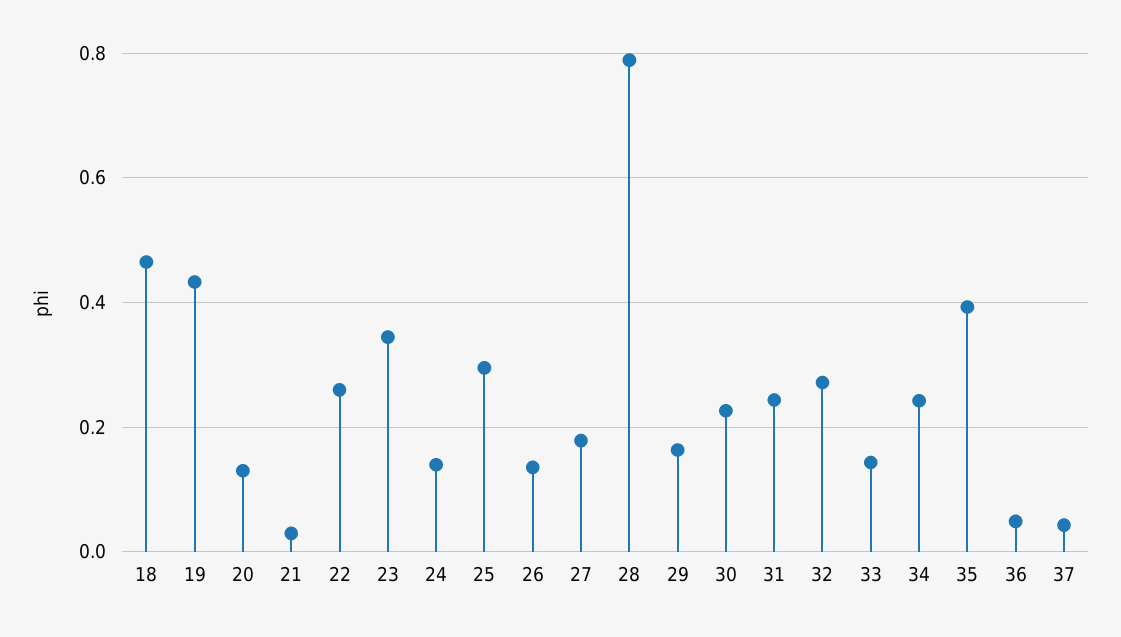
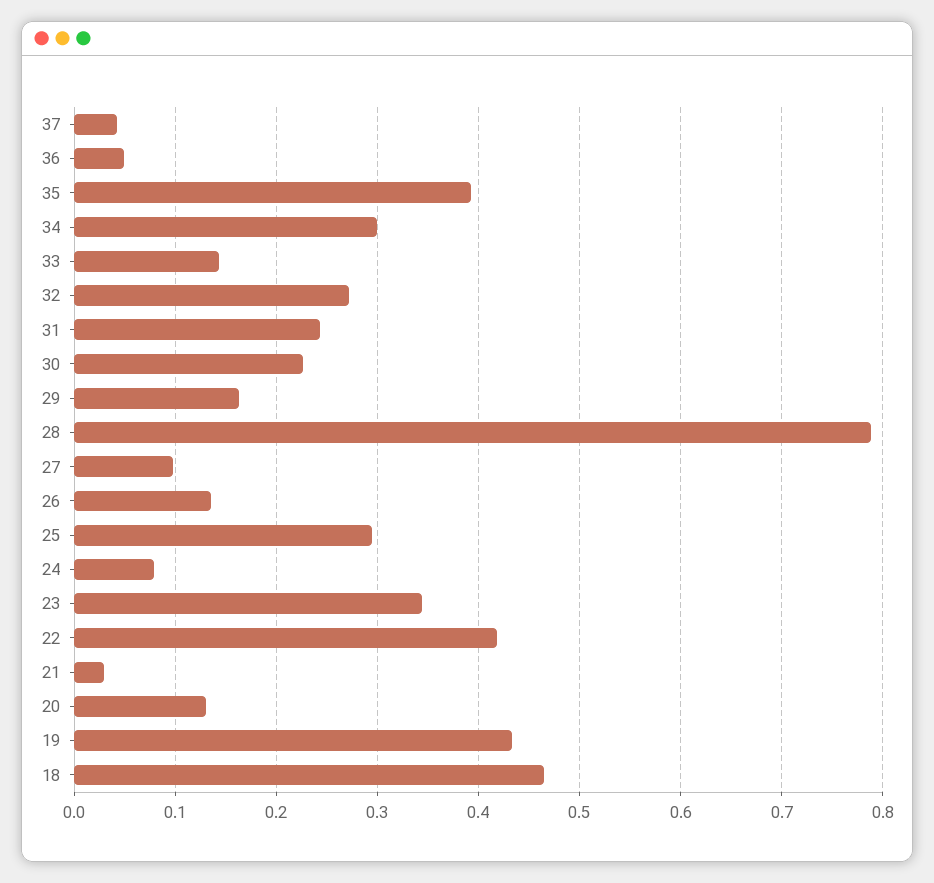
  {
    "18": 0.46,
    "19": 0.43,
    "20": 0.13,
    "21": 0.03,
-   "22": 0.26,
+   "22": 0.42,
    "23": 0.34,
-   "24": 0.14,
+   "24": 0.08,
    "25": 0.29,
    "26": 0.14,
-   "27": 0.18,
+   "27": 0.1,
    "28": 0.79,
    "29": 0.16,
    "30": 0.23,
    "31": 0.24,
    "32": 0.27,
    "33": 0.14,
-   "34": 0.24,
+   "34": 0.3,
    "35": 0.39,
    "36": 0.05,
    "37": 0.04
  }

